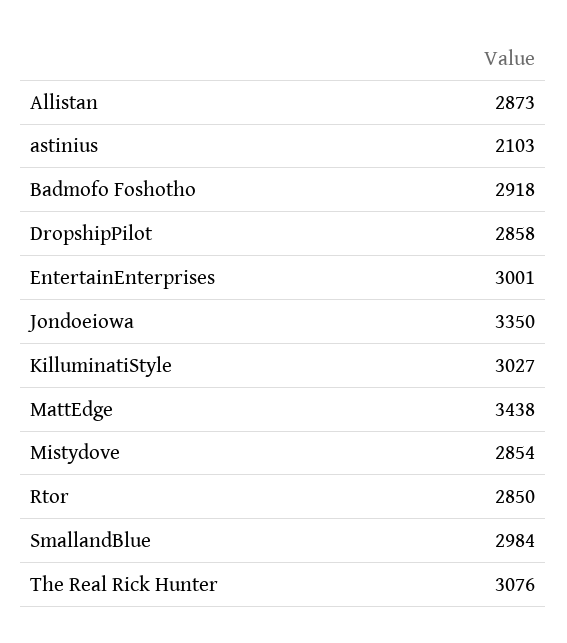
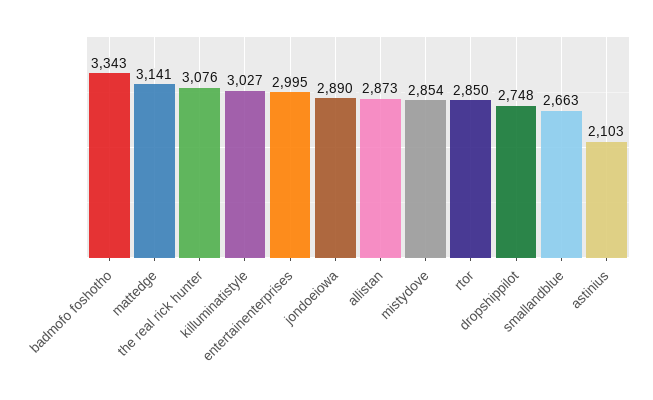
  {
    "Allistan": 2873,
    "astinius": 2103,
-   "Badmofo Foshotho": 2918,
+   "Badmofo Foshotho": 3343,
-   "DropshipPilot": 2858,
+   "DropshipPilot": 2748,
-   "EntertainEnterprises": 3001,
+   "EntertainEnterprises": 2995,
-   "Jondoeiowa": 3350,
+   "Jondoeiowa": 2890,
    "KilluminatiStyle": 3027,
-   "MattEdge": 3438,
+   "MattEdge": 3141,
    "Mistydove": 2854,
    "Rtor": 2850,
-   "SmallandBlue": 2984,
+   "SmallandBlue": 2663,
    "The Real Rick Hunter": 3076
  }

